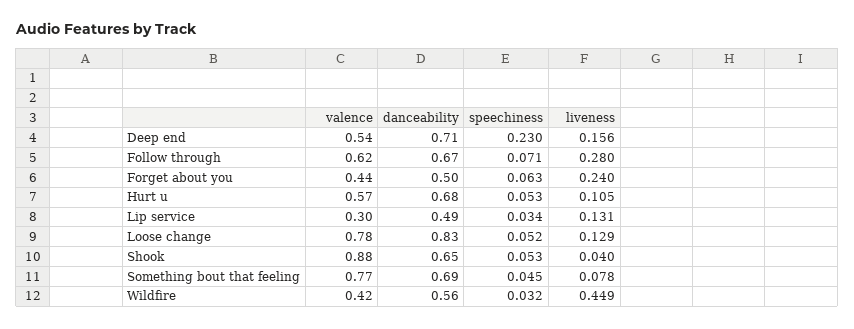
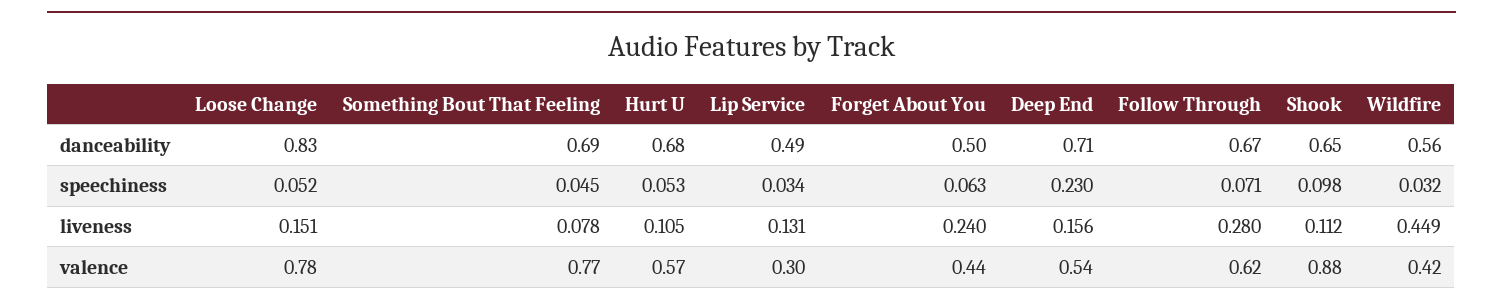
  {
    "valence": {
      "Deep end": 0.54,
      "Follow through": 0.62,
      "Forget about you": 0.44,
      "Hurt u": 0.57,
      "Lip service": 0.3,
      "Loose change": 0.78,
      "Shook": 0.88,
      "Something bout that feeling": 0.77,
      "Wildfire": 0.42
    },
    "danceability": {
      "Deep end": 0.71,
      "Follow through": 0.67,
      "Forget about you": 0.5,
      "Hurt u": 0.68,
      "Lip service": 0.49,
      "Loose change": 0.83,
      "Shook": 0.65,
      "Something bout that feeling": 0.69,
      "Wildfire": 0.56
    },
    "speechiness": {
      "Deep end": 0.23,
      "Follow through": 0.071,
      "Forget about you": 0.063,
      "Hurt u": 0.053,
      "Lip service": 0.034,
      "Loose change": 0.052,
-     "Shook": 0.053,
+     "Shook": 0.098,
      "Something bout that feeling": 0.045,
      "Wildfire": 0.032
    },
    "liveness": {
      "Deep end": 0.156,
      "Follow through": 0.28,
      "Forget about you": 0.24,
      "Hurt u": 0.105,
      "Lip service": 0.131,
-     "Loose change": 0.129,
+     "Loose change": 0.151,
-     "Shook": 0.04,
+     "Shook": 0.112,
      "Something bout that feeling": 0.078,
      "Wildfire": 0.449
    }
  }

